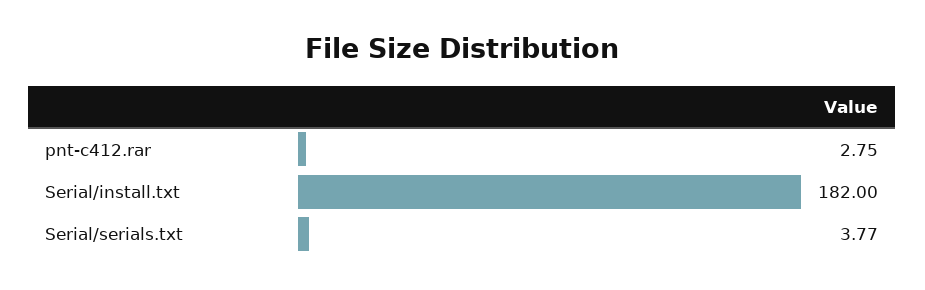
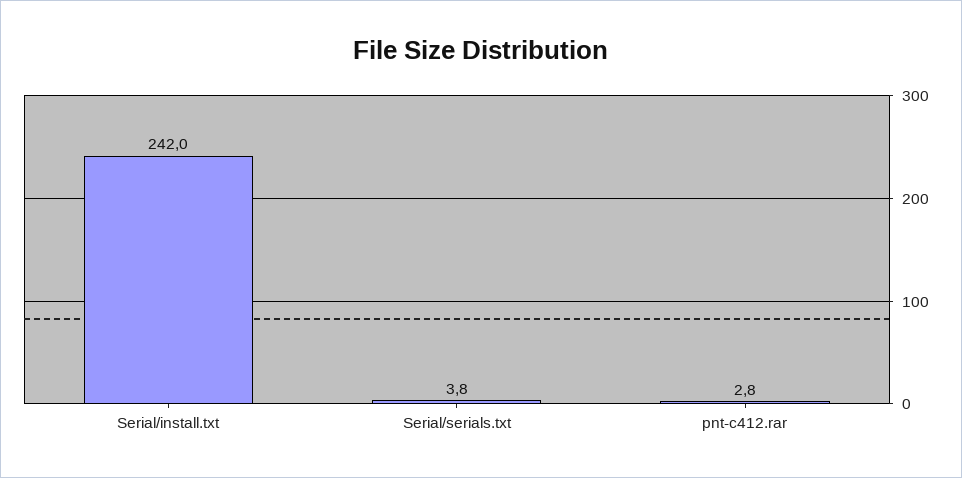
  {
    "pnt-c412.rar": 2.75,
-   "Serial/install.txt": 182,
+   "Serial/install.txt": 242,
    "Serial/serials.txt": 3.77
  }

